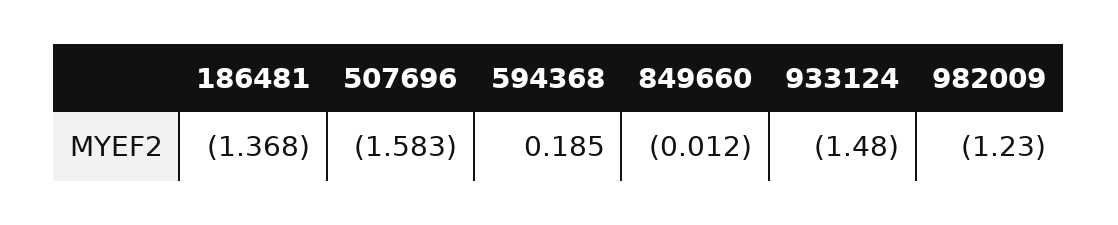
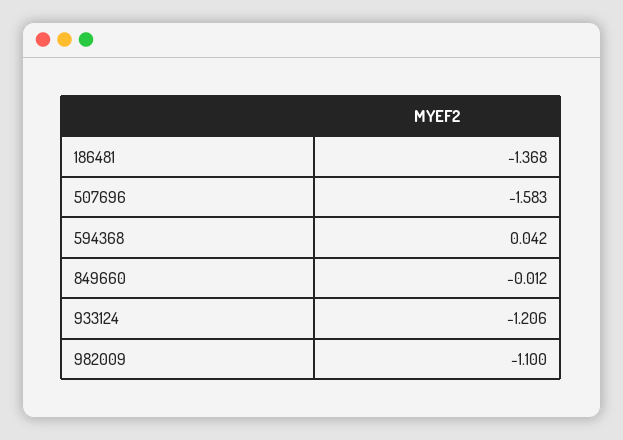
  {
    "186481": -1.368,
    "507696": -1.583,
-   "594368": 0.185,
+   "594368": 0.042,
    "849660": -0.012,
-   "933124": -1.48,
+   "933124": -1.206,
-   "982009": -1.23
+   "982009": -1.1
  }

